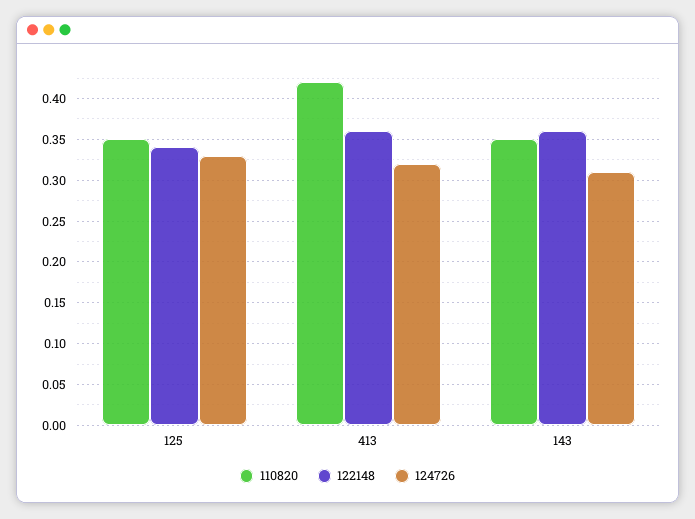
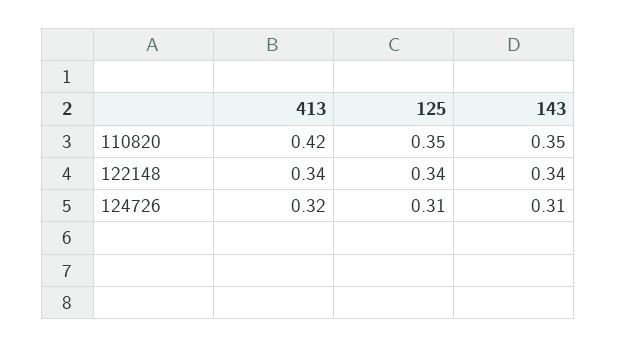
  {
    "110820": {
      "125": 0.35,
      "413": 0.42,
      "143": 0.35
    },
    "122148": {
      "125": 0.34,
-     "413": 0.36,
+     "413": 0.34,
-     "143": 0.36
+     "143": 0.34
    },
    "124726": {
-     "125": 0.33,
+     "125": 0.31,
      "413": 0.32,
      "143": 0.31
    }
  }

